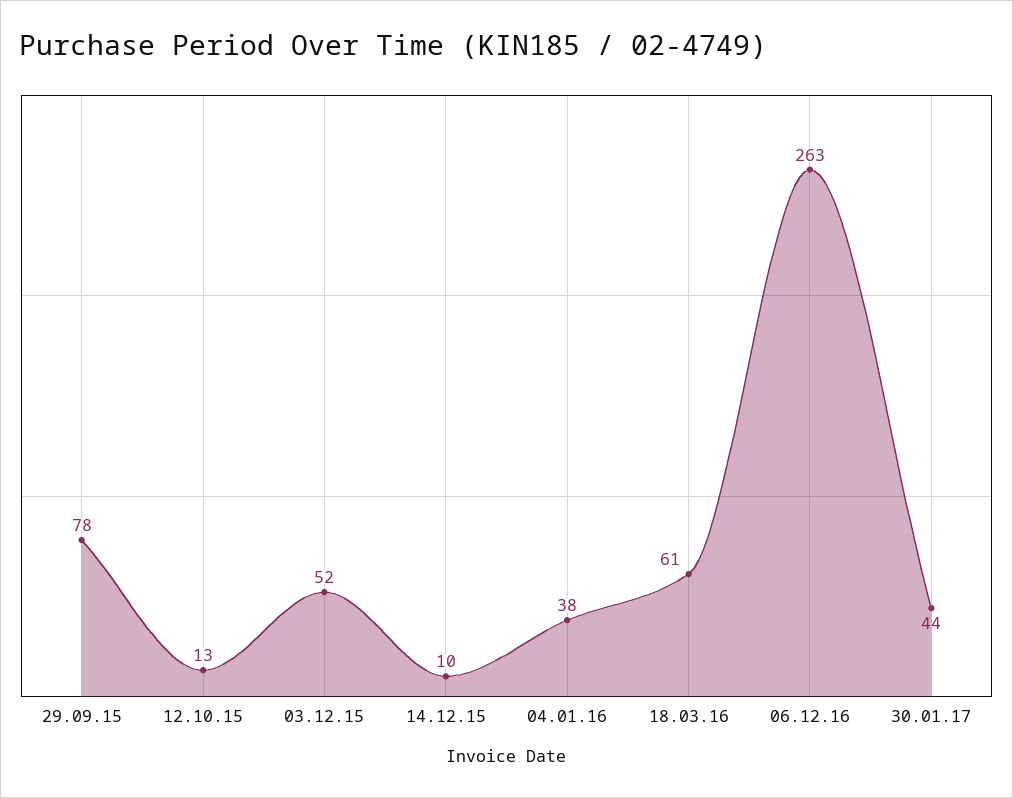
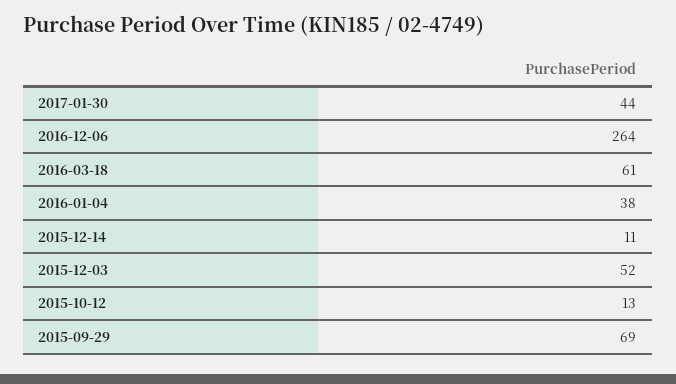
  {
-   "29.09.15": 78,
+   "29.09.15": 69,
    "12.10.15": 13,
    "03.12.15": 52,
-   "14.12.15": 10,
+   "14.12.15": 11,
    "04.01.16": 38,
    "18.03.16": 61,
-   "06.12.16": 263,
+   "06.12.16": 264,
    "30.01.17": 44
  }

